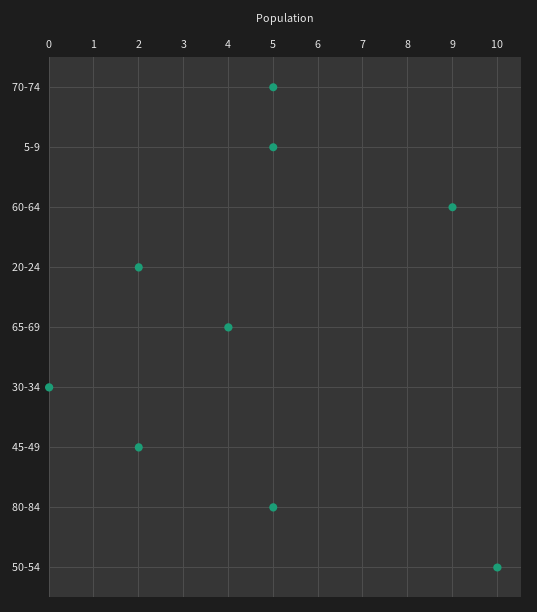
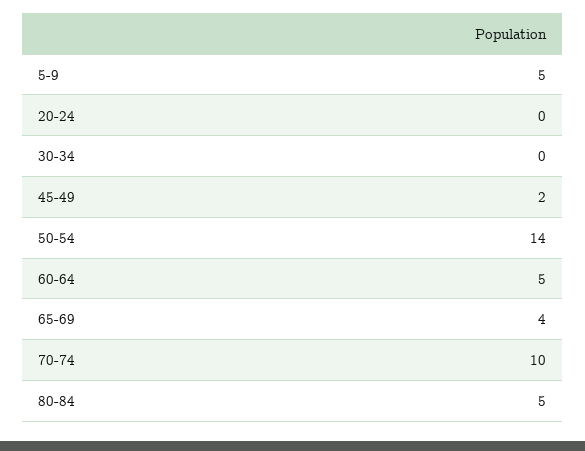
  {
-   "70-74": 5,
+   "70-74": 10,
    "5-9": 5,
-   "60-64": 9,
+   "60-64": 5,
-   "20-24": 2,
+   "20-24": 0,
    "65-69": 4,
    "30-34": 0,
    "45-49": 2,
    "80-84": 5,
-   "50-54": 10
+   "50-54": 14
  }

